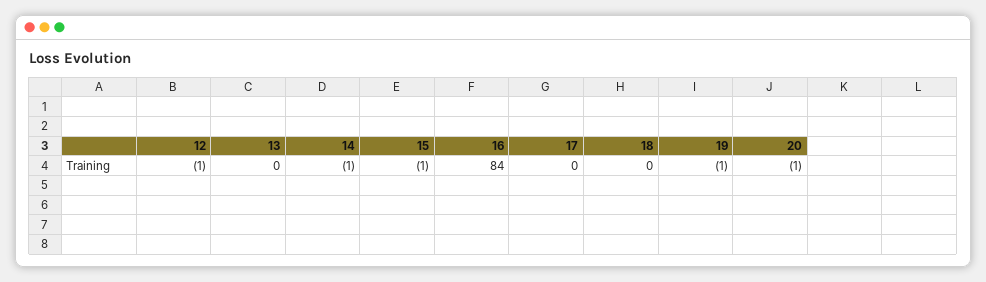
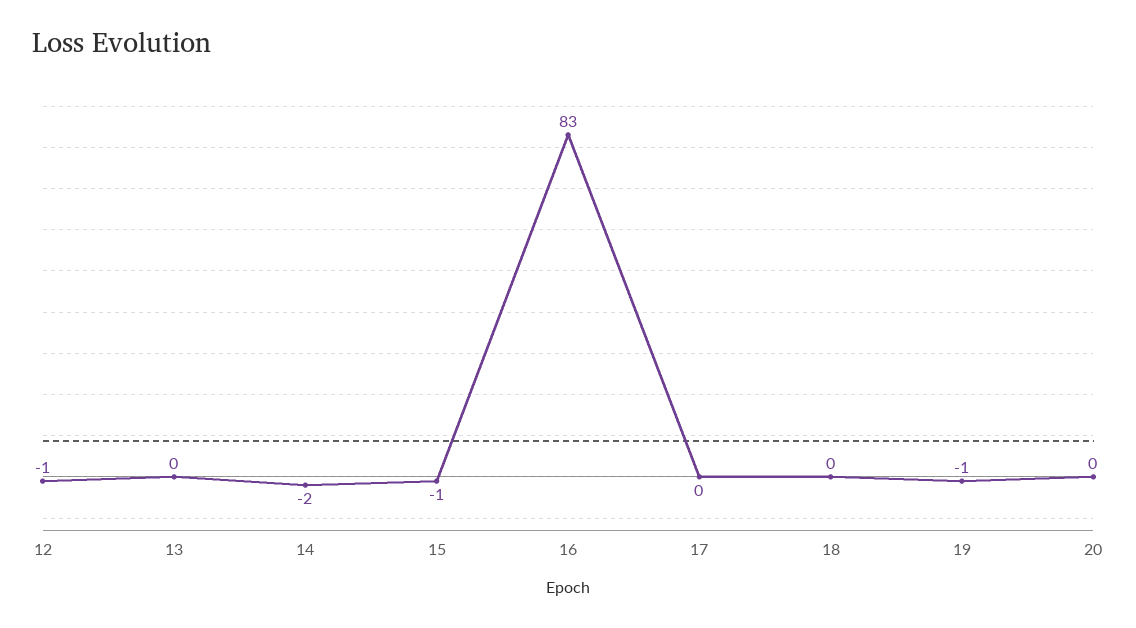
  {
    "12": -1,
    "13": 0,
-   "14": -1,
+   "14": -2,
    "15": -1,
-   "16": 84,
+   "16": 83,
    "17": 0,
    "18": 0,
    "19": -1,
-   "20": -1
+   "20": 0
  }

